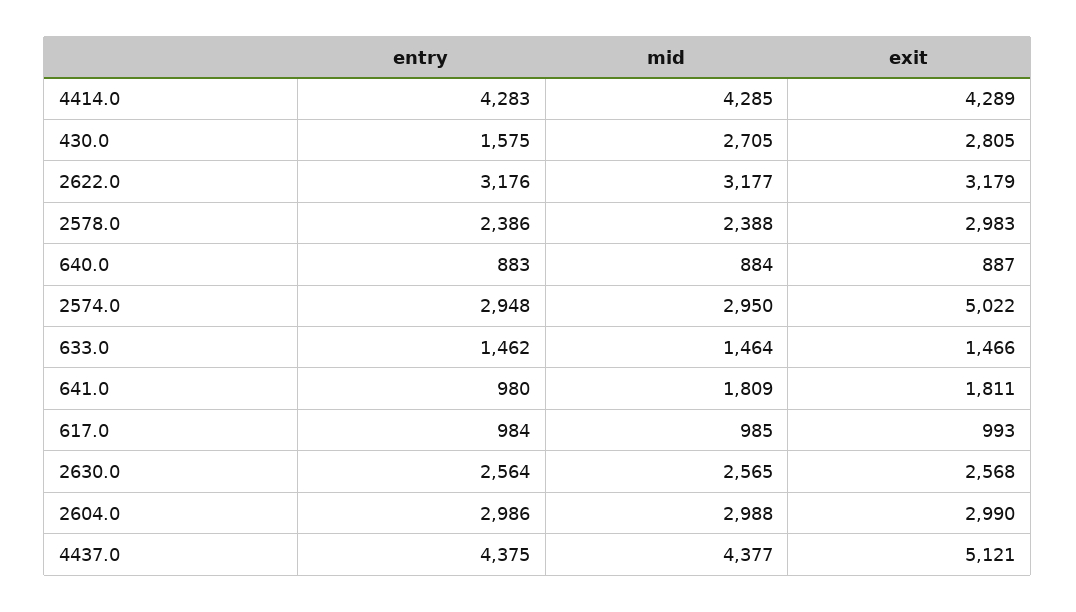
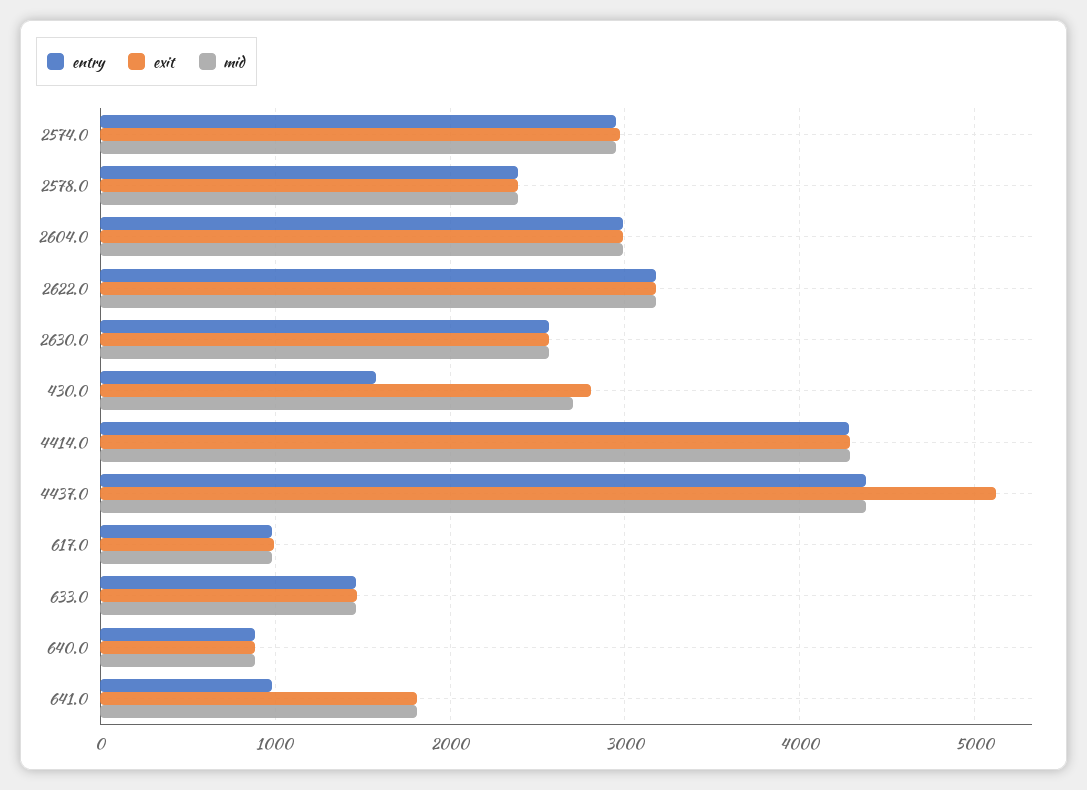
  {
    "entry": {
      "4414.0": 4283,
      "430.0": 1575,
      "2622.0": 3176,
      "2578.0": 2386,
      "640.0": 883,
      "2574.0": 2948,
      "633.0": 1462,
      "641.0": 980,
      "617.0": 984,
      "2630.0": 2564,
      "2604.0": 2986,
      "4437.0": 4375
    },
    "mid": {
      "4414.0": 4285,
      "430.0": 2705,
      "2622.0": 3177,
      "2578.0": 2388,
      "640.0": 884,
      "2574.0": 2950,
      "633.0": 1464,
      "641.0": 1809,
      "617.0": 985,
      "2630.0": 2565,
      "2604.0": 2988,
      "4437.0": 4377
    },
    "exit": {
      "4414.0": 4289,
      "430.0": 2805,
      "2622.0": 3179,
-     "2578.0": 2983,
+     "2578.0": 2400,
      "640.0": 887,
-     "2574.0": 5022,
+     "2574.0": 3000,
      "633.0": 1466,
      "641.0": 1811,
      "617.0": 993,
      "2630.0": 2568,
      "2604.0": 2990,
      "4437.0": 5121
    }
  }

